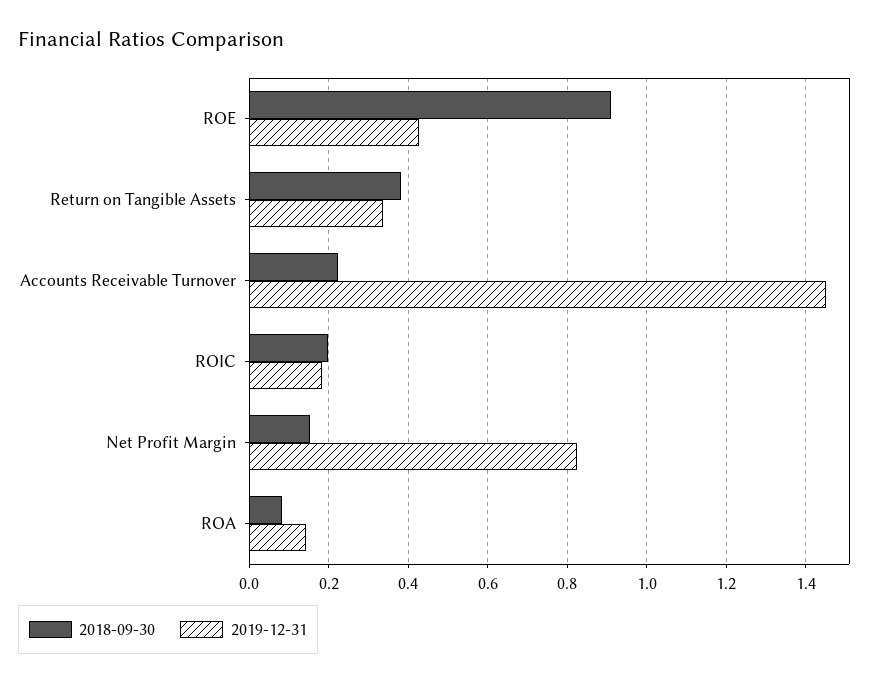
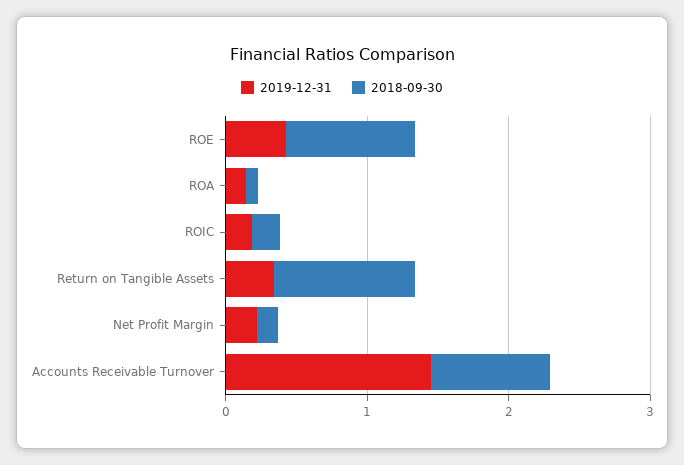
  {
    "2018-09-30": {
      "ROE": 0.92,
-     "Return on Tangible Assets": 0.38,
+     "Return on Tangible Assets": 1,
-     "Accounts Receivable Turnover": 0.22,
+     "Accounts Receivable Turnover": 0.8,
      "ROIC": 0.2,
      "Net Profit Margin": 0.16,
      "ROA": 0.08
    },
    "2019-12-31": {
      "ROE": 0.42,
      "Return on Tangible Assets": 0.34,
      "Accounts Receivable Turnover": 1.46,
      "ROIC": 0.18,
-     "Net Profit Margin": 0.82,
+     "Net Profit Margin": 0.2,
      "ROA": 0.14
    }
  }

